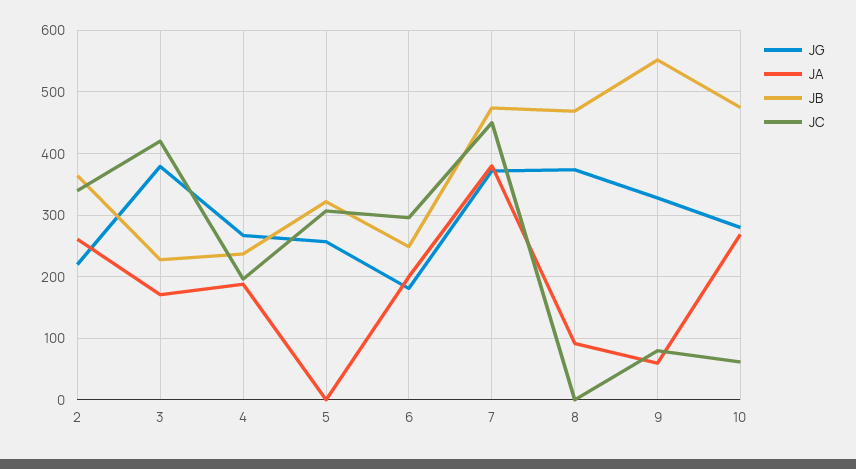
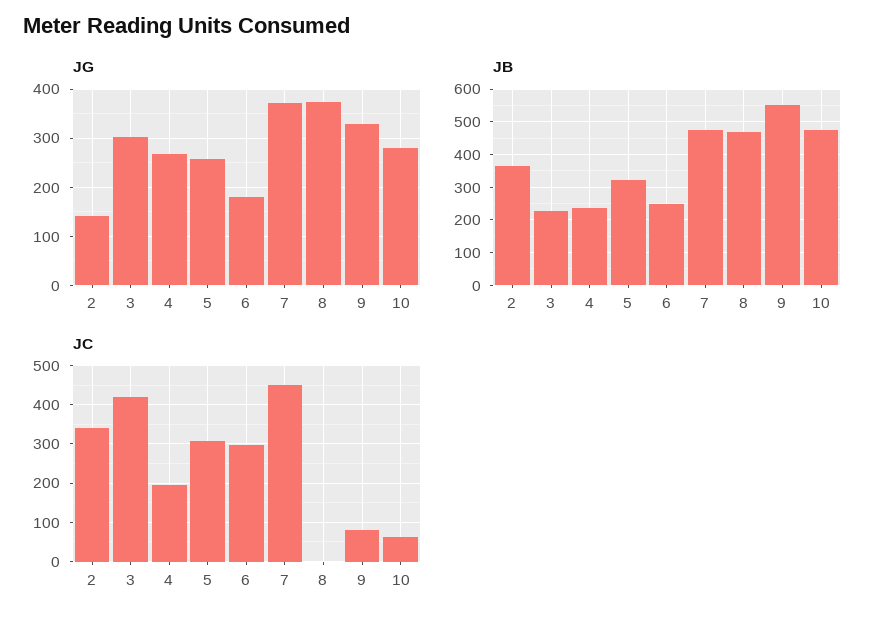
  {
    "JG": {
-     "2": 220,
+     "2": 140,
-     "3": 380,
+     "3": 300,
      "4": 270,
      "5": 260,
      "6": 180,
      "7": 370,
      "8": 370,
      "9": 330,
      "10": 280
    },
-   "JA": {
-     "2": 260,
-     "3": 170,
-     "4": 190,
-     "5": 0,
-     "6": 200,
-     "7": 380,
-     "8": 90,
-     "9": 60,
-     "10": 270
-   },
    "JB": {
      "2": 360,
      "3": 230,
      "4": 240,
      "5": 320,
      "6": 250,
      "7": 470,
      "8": 470,
      "9": 550,
      "10": 480
    },
    "JC": {
      "2": 340,
      "3": 420,
      "4": 200,
      "5": 310,
      "6": 300,
      "7": 450,
      "8": 0,
      "9": 80,
      "10": 60
    }
  }

